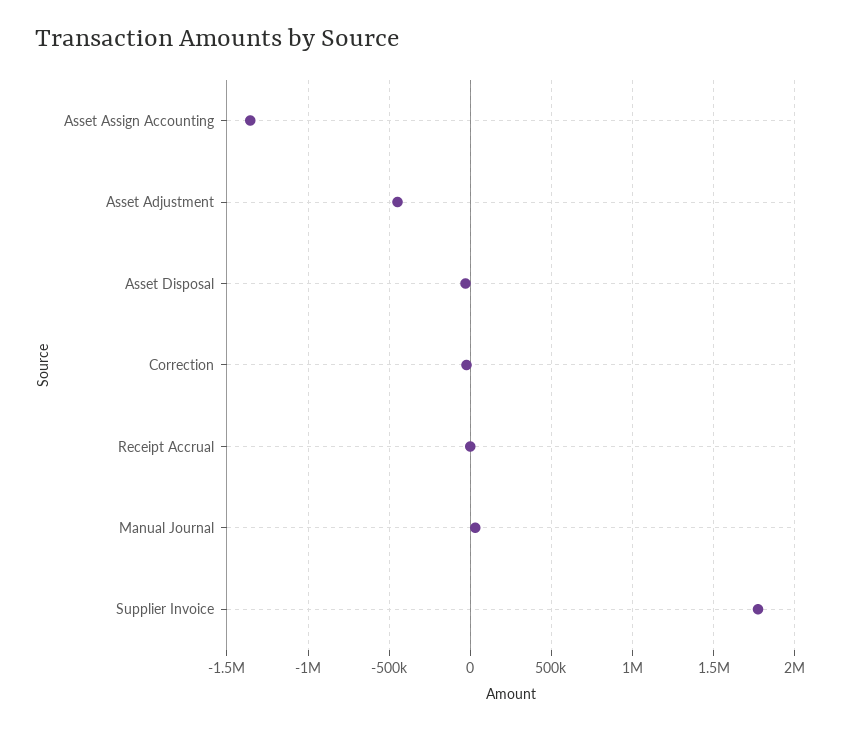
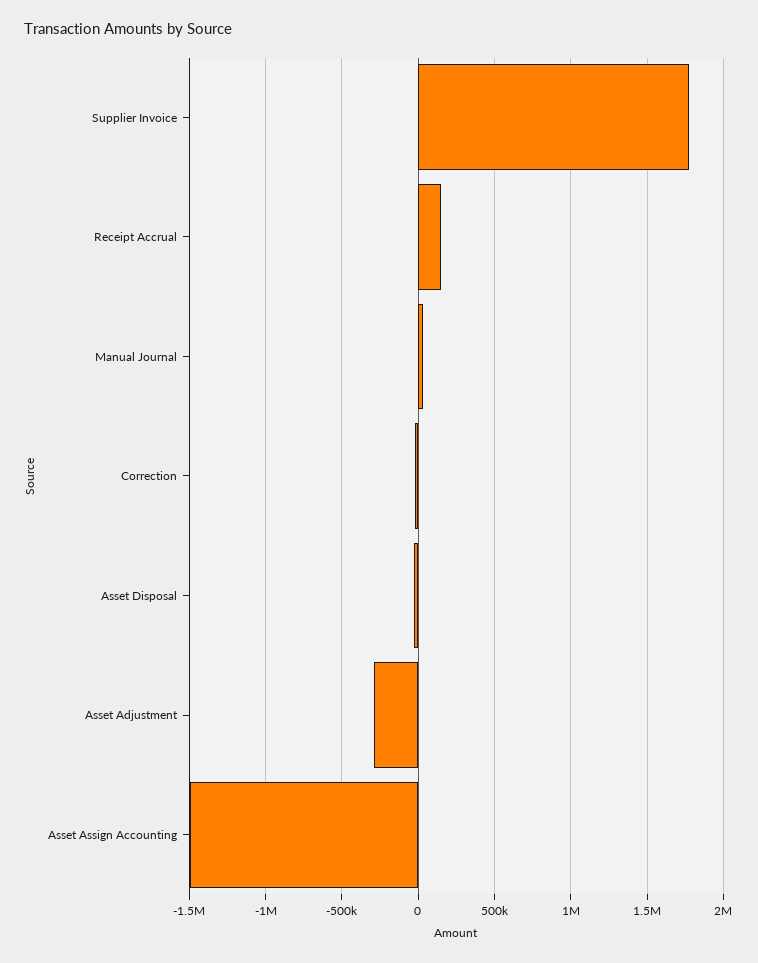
  {
-   "Asset Assign Accounting": -1350000,
+   "Asset Assign Accounting": -1500000,
-   "Asset Adjustment": -450000,
+   "Asset Adjustment": -300000,
    "Asset Disposal": -50000,
    "Correction": 0,
-   "Receipt Accrual": 0,
+   "Receipt Accrual": 150000,
    "Manual Journal": 50000,
    "Supplier Invoice": 1750000
  }

